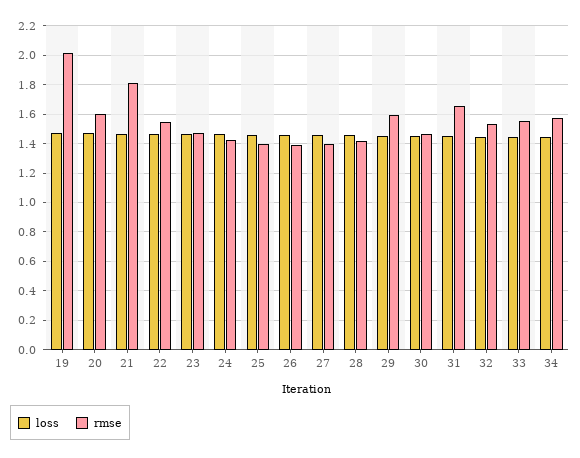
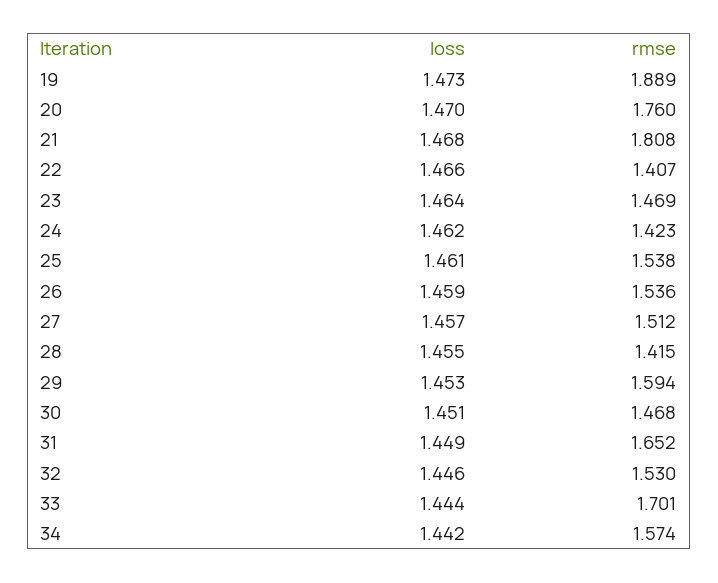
  {
    "loss": {
      "19": 1.473,
      "20": 1.47,
      "21": 1.468,
      "22": 1.466,
      "23": 1.464,
      "24": 1.462,
      "25": 1.461,
      "26": 1.459,
      "27": 1.457,
      "28": 1.455,
      "29": 1.453,
      "30": 1.451,
      "31": 1.449,
      "32": 1.446,
      "33": 1.444,
      "34": 1.442
    },
    "rmse": {
-     "19": 2,
+     "19": 1.889,
-     "20": 1.6,
+     "20": 1.76,
      "21": 1.808,
-     "22": 1.55,
+     "22": 1.407,
      "23": 1.469,
      "24": 1.423,
-     "25": 1.4,
+     "25": 1.538,
-     "26": 1.4,
+     "26": 1.536,
-     "27": 1.4,
+     "27": 1.512,
      "28": 1.415,
      "29": 1.594,
      "30": 1.468,
      "31": 1.652,
      "32": 1.53,
-     "33": 1.55,
+     "33": 1.701,
      "34": 1.574
    }
  }

